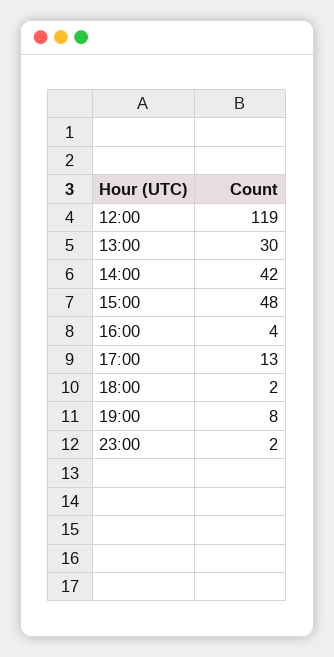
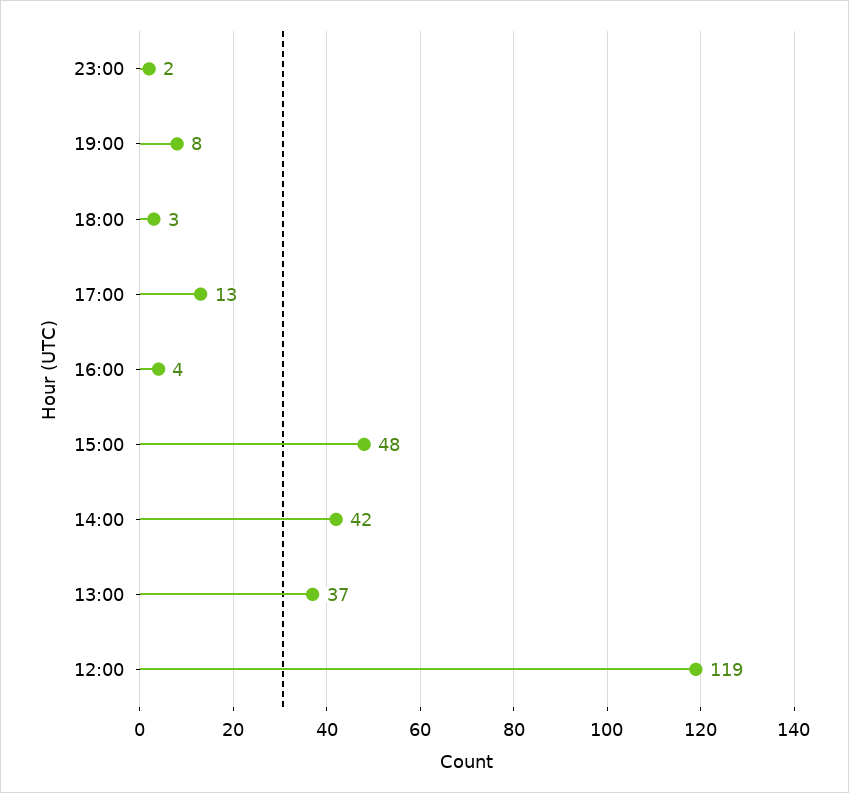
  {
    "12:00": 119,
-   "13:00": 30,
+   "13:00": 37,
    "14:00": 42,
    "15:00": 48,
    "16:00": 4,
    "17:00": 13,
-   "18:00": 2,
+   "18:00": 3,
    "19:00": 8,
    "23:00": 2
  }

